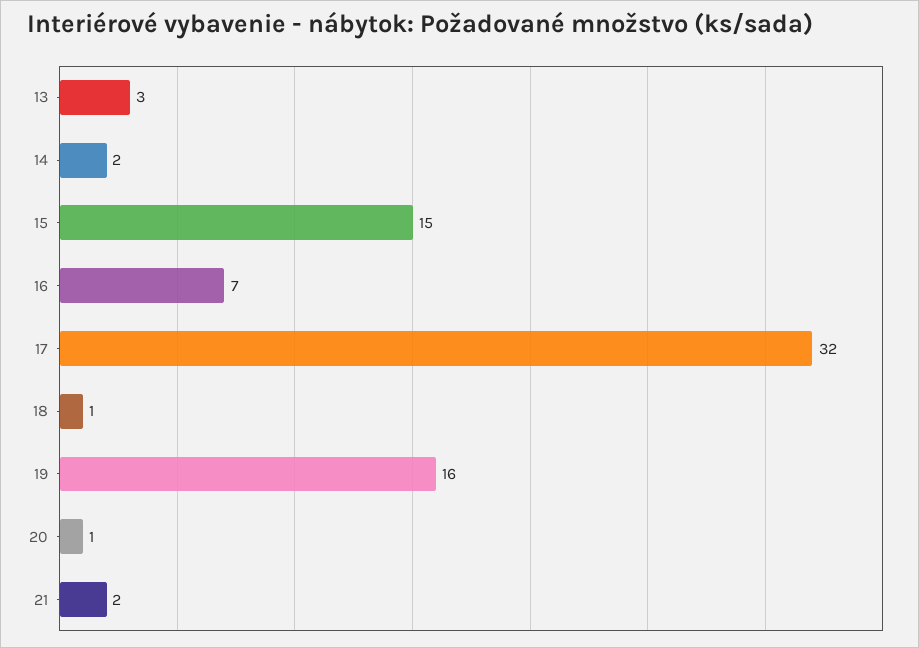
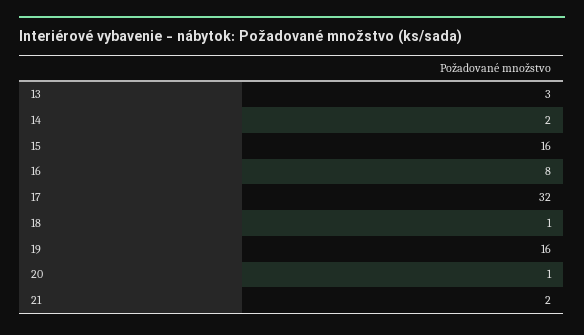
  {
    "13": 3,
    "14": 2,
-   "15": 15,
+   "15": 16,
-   "16": 7,
+   "16": 8,
    "17": 32,
    "18": 1,
    "19": 16,
    "20": 1,
    "21": 2
  }

